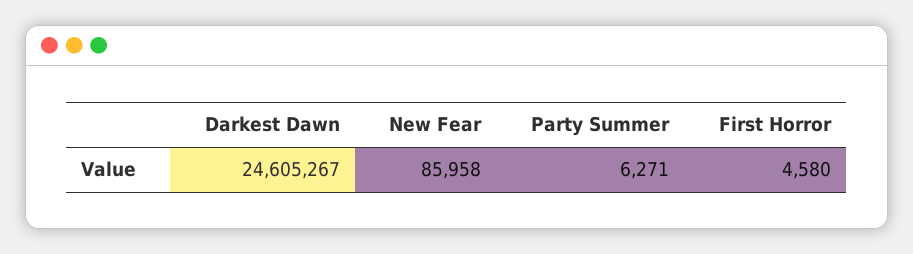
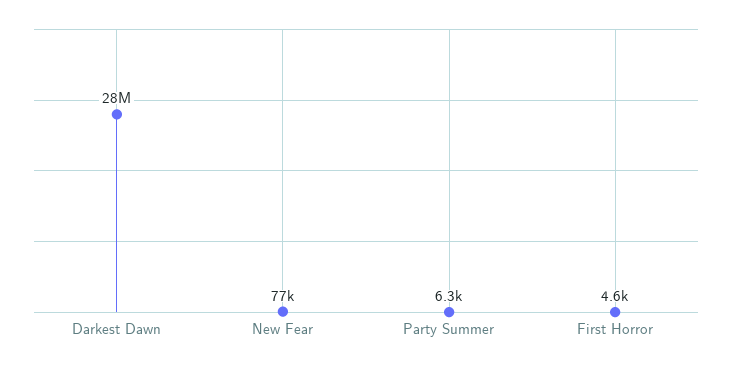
  {
-   "Darkest Dawn": 24605267,
+   "Darkest Dawn": 28000000,
-   "New Fear": 85958,
+   "New Fear": 77000,
    "Party Summer": 6271,
    "First Horror": 4580
  }

